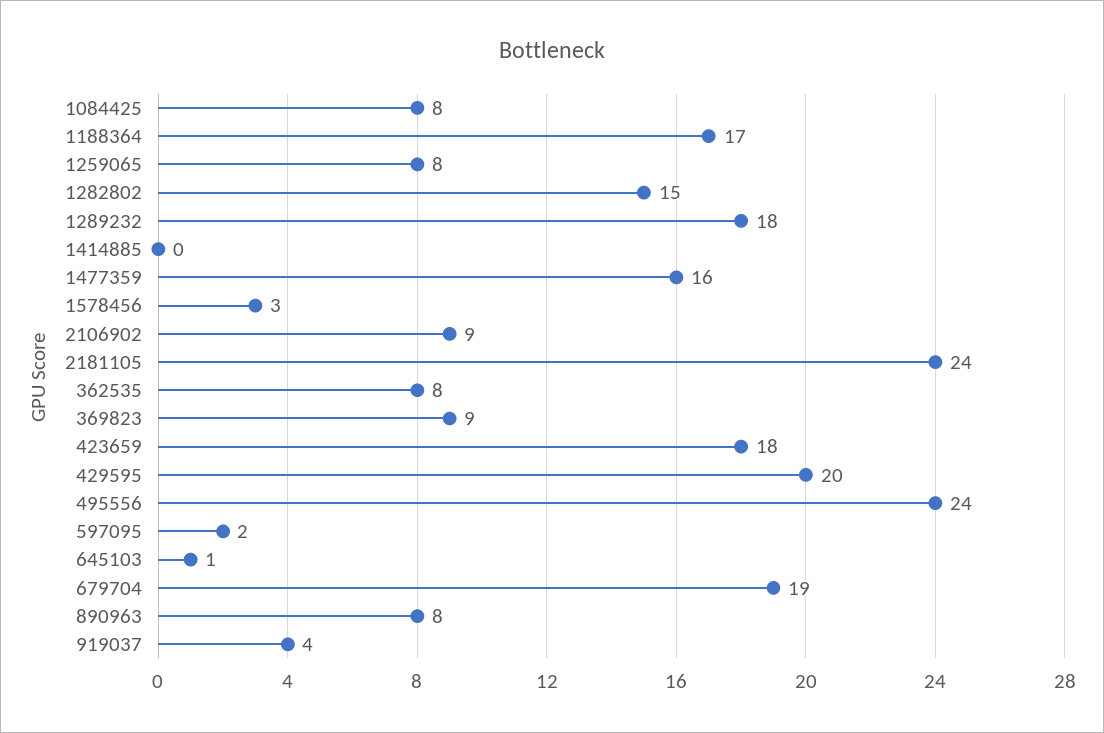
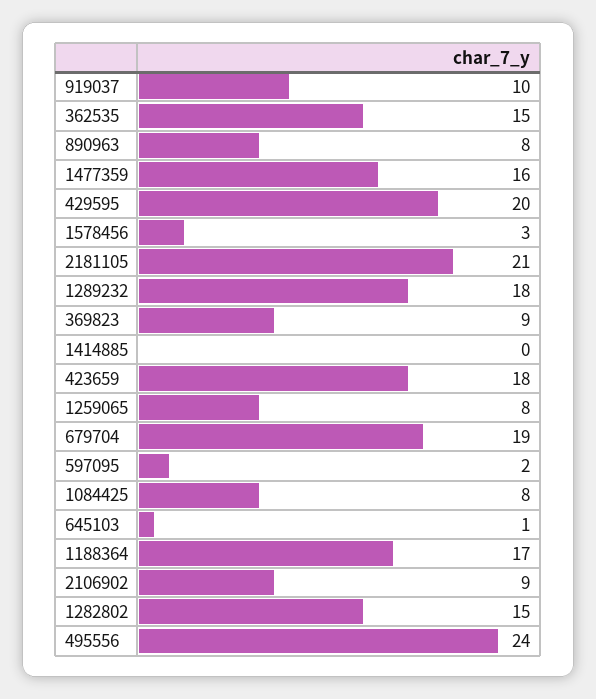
  {
    "1084425": 8,
    "1188364": 17,
    "1259065": 8,
    "1282802": 15,
    "1289232": 18,
    "1414885": 0,
    "1477359": 16,
    "1578456": 3,
    "2106902": 9,
-   "2181105": 24,
+   "2181105": 21,
-   "362535": 8,
+   "362535": 15,
    "369823": 9,
    "423659": 18,
    "429595": 20,
    "495556": 24,
    "597095": 2,
    "645103": 1,
    "679704": 19,
    "890963": 8,
-   "919037": 4
+   "919037": 10
  }

